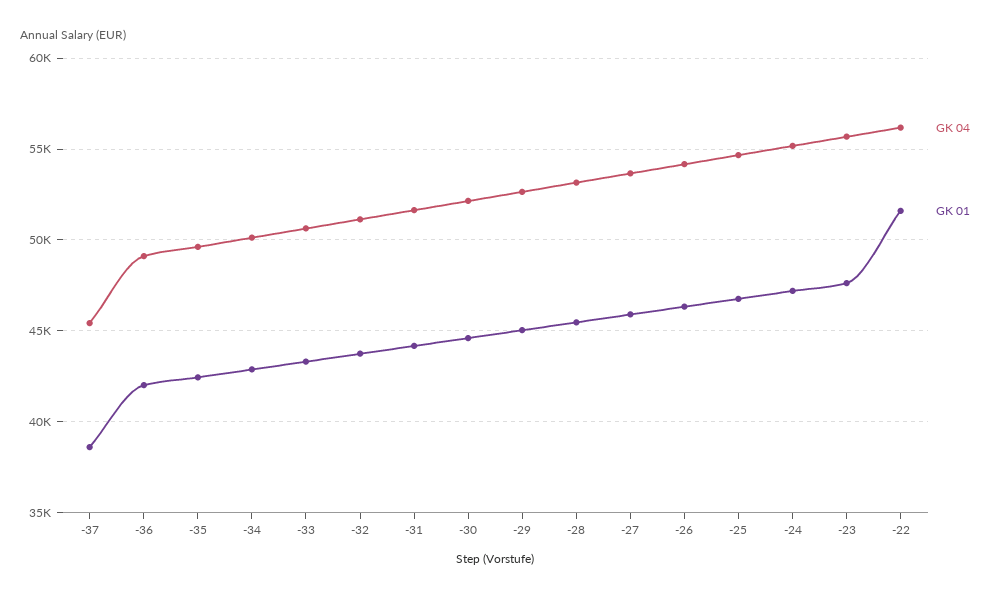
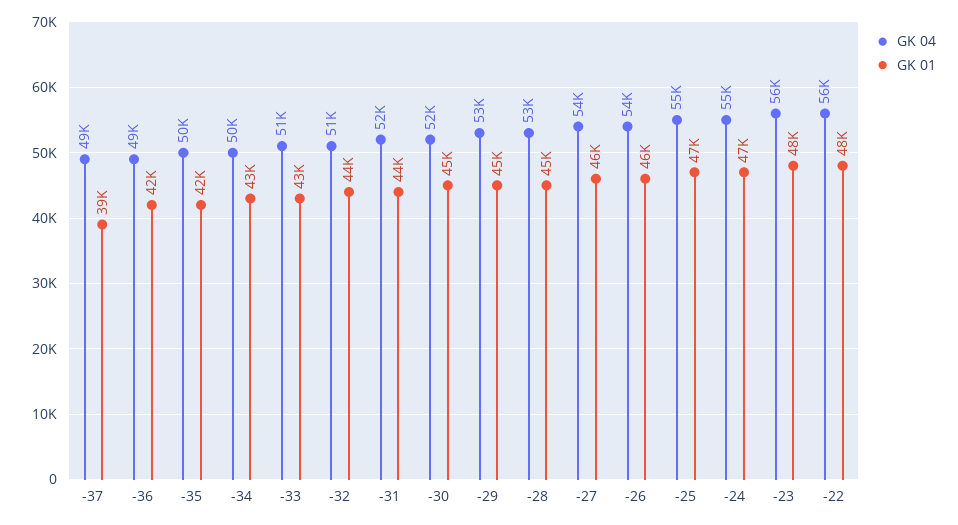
  {
    "GK 04": {
-     "-37": 45500,
+     "-37": 49000,
      "-36": 49000,
      "-35": 50000,
      "-34": 50000,
      "-33": 51000,
      "-32": 51000,
      "-31": 52000,
      "-30": 52000,
      "-29": 53000,
      "-28": 53000,
      "-27": 54000,
      "-26": 54000,
      "-25": 55000,
      "-24": 55000,
      "-23": 56000,
      "-22": 56000
    },
    "GK 01": {
      "-37": 39000,
      "-36": 42000,
      "-35": 42000,
      "-34": 43000,
      "-33": 43000,
      "-32": 44000,
      "-31": 44000,
      "-30": 45000,
      "-29": 45000,
      "-28": 45000,
      "-27": 46000,
      "-26": 46000,
      "-25": 47000,
      "-24": 47000,
      "-23": 48000,
-     "-22": 51500
+     "-22": 48000
    }
  }

